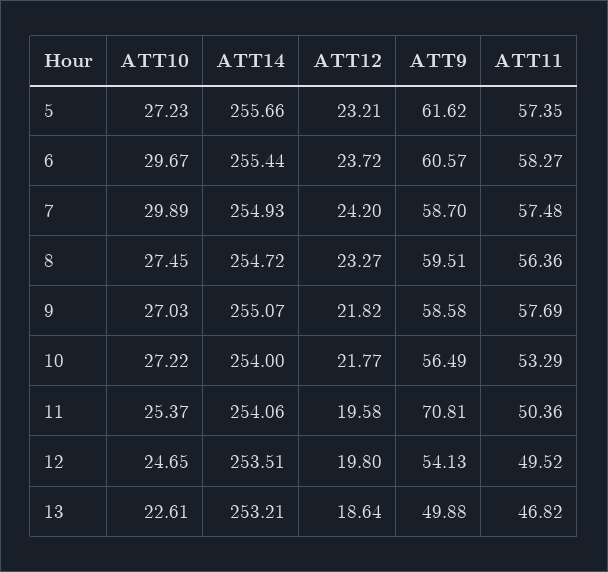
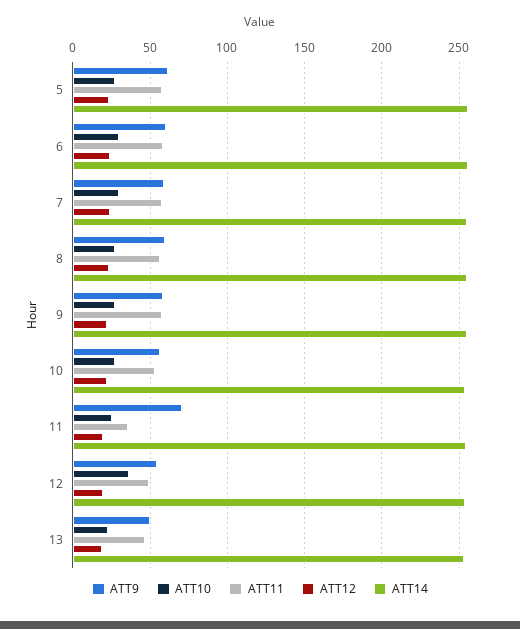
  {
    "ATT10": {
      "5": 27.23,
      "6": 29.67,
      "7": 29.89,
      "8": 27.45,
      "9": 27.03,
      "10": 27.22,
      "11": 25.37,
-     "12": 24.65,
+     "12": 35,
      "13": 22.61
    },
    "ATT14": {
      "5": 255.66,
      "6": 255.44,
      "7": 254.93,
      "8": 254.72,
      "9": 255.07,
      "10": 254,
      "11": 254.06,
      "12": 253.51,
      "13": 253.21
    },
    "ATT12": {
      "5": 23.21,
      "6": 23.72,
      "7": 24.2,
      "8": 23.27,
      "9": 21.82,
      "10": 21.77,
      "11": 19.58,
      "12": 19.8,
      "13": 18.64
    },
    "ATT9": {
      "5": 61.62,
      "6": 60.57,
      "7": 58.7,
      "8": 59.51,
      "9": 58.58,
      "10": 56.49,
      "11": 70.81,
      "12": 54.13,
      "13": 49.88
    },
    "ATT11": {
      "5": 57.35,
      "6": 58.27,
      "7": 57.48,
      "8": 56.36,
      "9": 57.69,
      "10": 53.29,
-     "11": 50.36,
+     "11": 35,
      "12": 49.52,
      "13": 46.82
    }
  }

